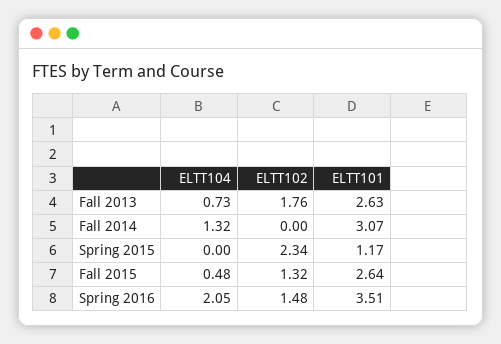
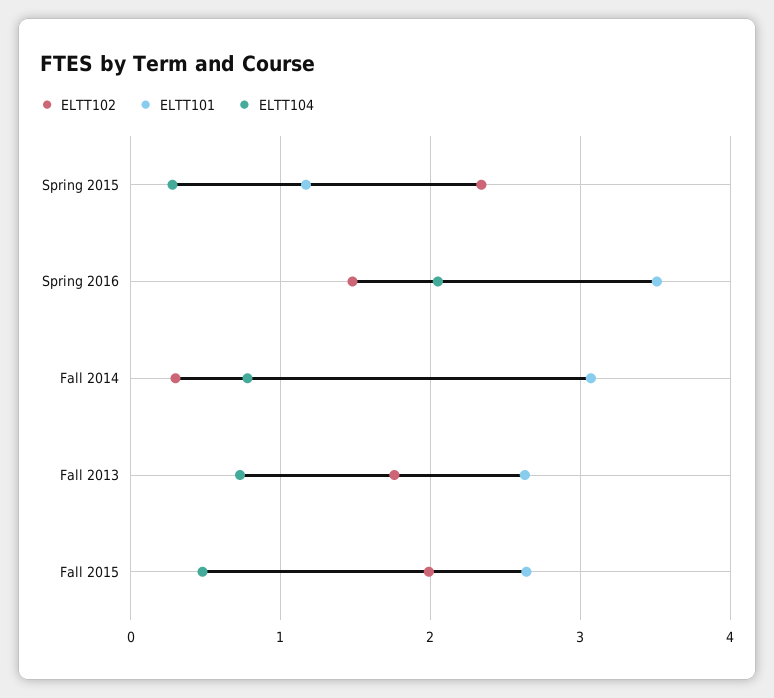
  {
    "ELTT104": {
      "Fall 2013": 0.73,
-     "Fall 2014": 1.32,
+     "Fall 2014": 0.8,
-     "Spring 2015": 0,
+     "Spring 2015": 0.3,
      "Fall 2015": 0.48,
      "Spring 2016": 2.05
    },
    "ELTT102": {
      "Fall 2013": 1.76,
-     "Fall 2014": 0,
+     "Fall 2014": 0.3,
      "Spring 2015": 2.34,
-     "Fall 2015": 1.32,
+     "Fall 2015": 2,
      "Spring 2016": 1.48
    },
    "ELTT101": {
      "Fall 2013": 2.63,
      "Fall 2014": 3.07,
      "Spring 2015": 1.17,
      "Fall 2015": 2.64,
      "Spring 2016": 3.51
    }
  }

